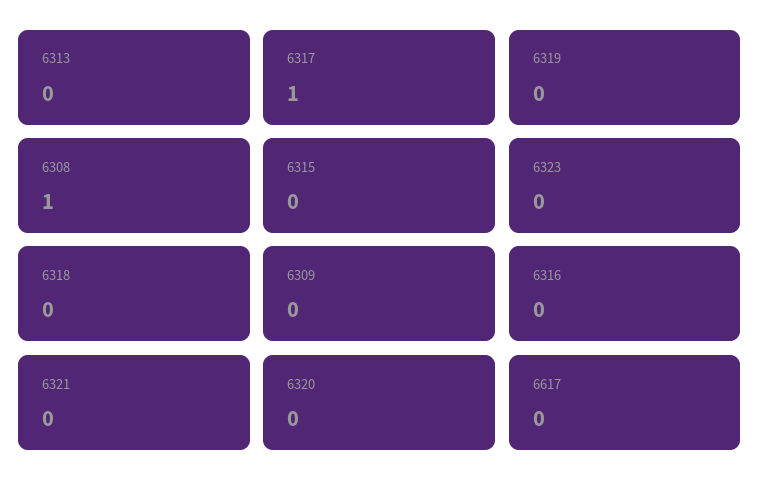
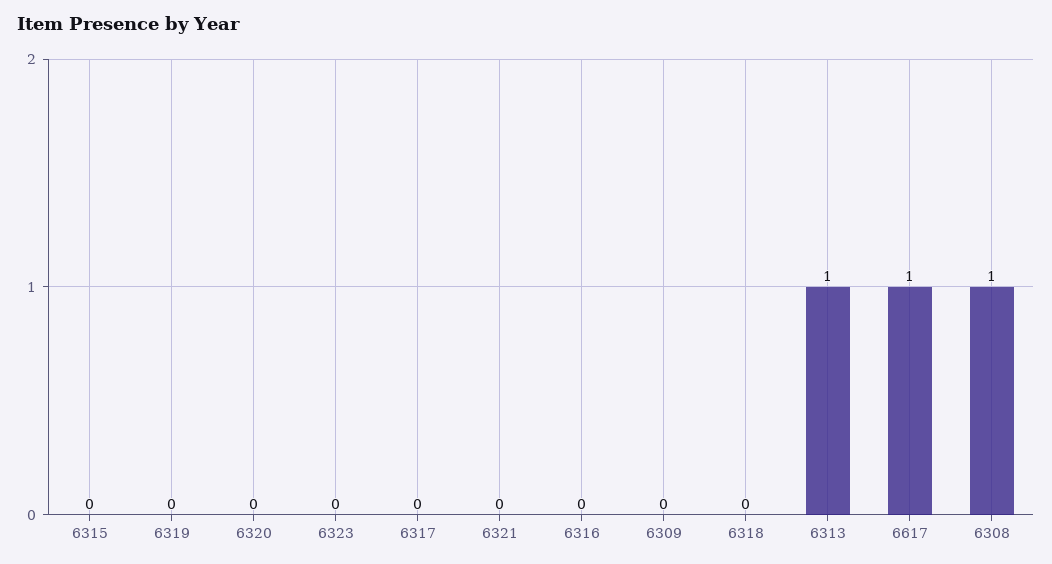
  {
-   "6313": 0,
+   "6313": 1,
-   "6317": 1,
+   "6317": 0,
    "6319": 0,
    "6308": 1,
    "6315": 0,
    "6323": 0,
    "6318": 0,
    "6309": 0,
    "6316": 0,
    "6321": 0,
    "6320": 0,
-   "6617": 0
+   "6617": 1
  }

